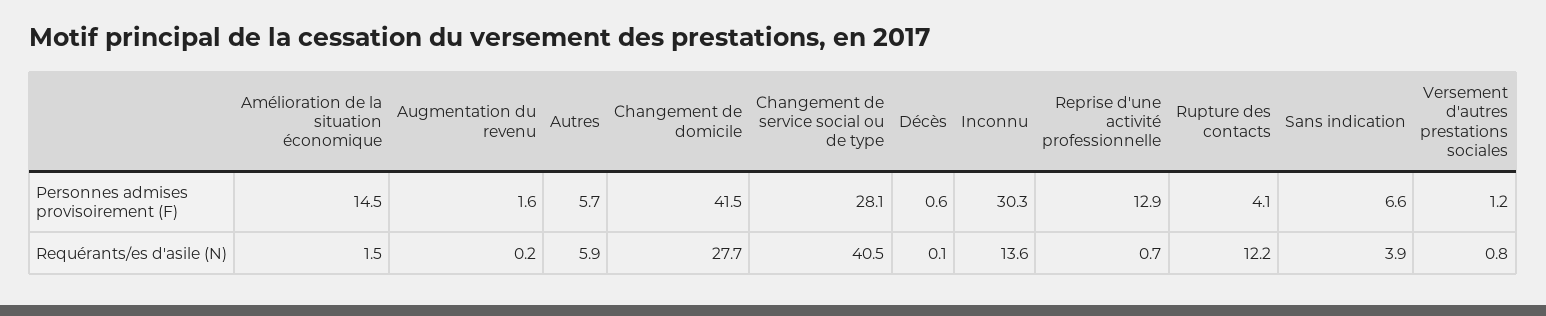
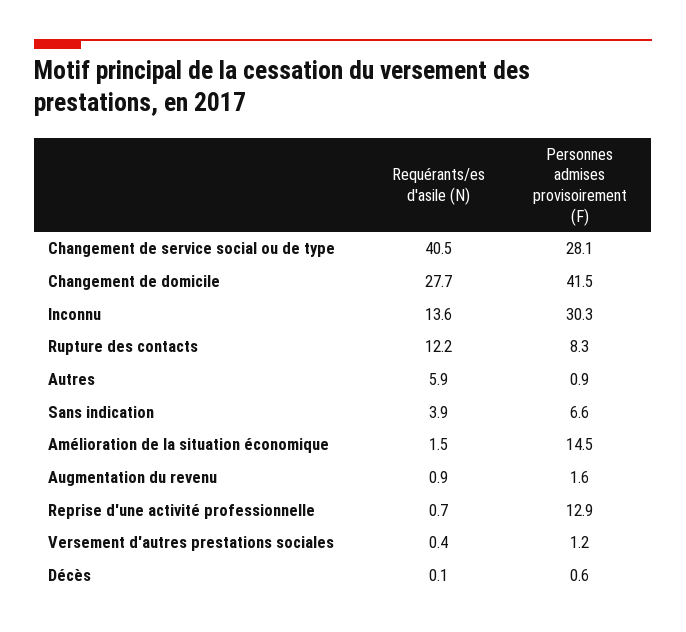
  {
    "Amélioration de la situation économique": {
      "Personnes admises provisoirement (F)": 14.5,
      "Requérants/es d'asile (N)": 1.5
    },
    "Augmentation du revenu": {
      "Personnes admises provisoirement (F)": 1.6,
-     "Requérants/es d'asile (N)": 0.2
+     "Requérants/es d'asile (N)": 0.9
    },
    "Autres": {
-     "Personnes admises provisoirement (F)": 5.7,
+     "Personnes admises provisoirement (F)": 0.9,
      "Requérants/es d'asile (N)": 5.9
    },
    "Changement de domicile": {
      "Personnes admises provisoirement (F)": 41.5,
      "Requérants/es d'asile (N)": 27.7
    },
    "Changement de service social ou de type": {
      "Personnes admises provisoirement (F)": 28.1,
      "Requérants/es d'asile (N)": 40.5
    },
    "Décès": {
      "Personnes admises provisoirement (F)": 0.6,
      "Requérants/es d'asile (N)": 0.1
    },
    "Inconnu": {
      "Personnes admises provisoirement (F)": 30.3,
      "Requérants/es d'asile (N)": 13.6
    },
    "Reprise d'une activité professionnelle": {
      "Personnes admises provisoirement (F)": 12.9,
      "Requérants/es d'asile (N)": 0.7
    },
    "Rupture des contacts": {
-     "Personnes admises provisoirement (F)": 4.1,
+     "Personnes admises provisoirement (F)": 8.3,
      "Requérants/es d'asile (N)": 12.2
    },
    "Sans indication": {
      "Personnes admises provisoirement (F)": 6.6,
      "Requérants/es d'asile (N)": 3.9
    },
    "Versement d'autres prestations sociales": {
      "Personnes admises provisoirement (F)": 1.2,
-     "Requérants/es d'asile (N)": 0.8
+     "Requérants/es d'asile (N)": 0.4
    }
  }

